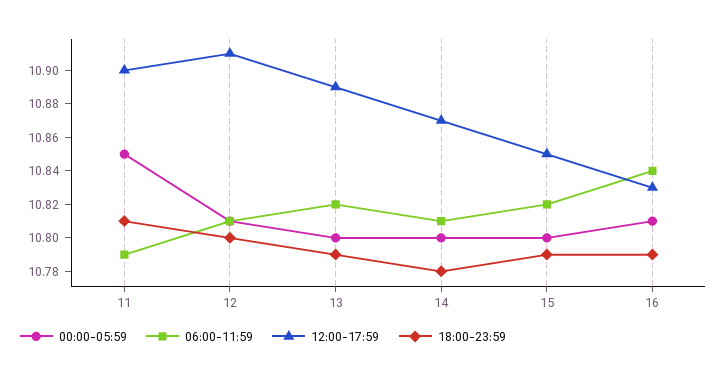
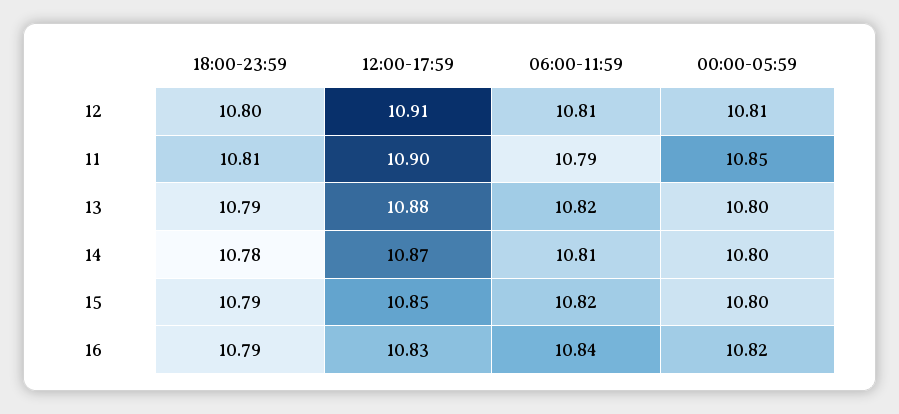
  {
    "00:00-05:59": {
      "11": 10.85,
      "12": 10.81,
      "13": 10.8,
      "14": 10.8,
      "15": 10.8,
-     "16": 10.81
+     "16": 10.82
    },
    "06:00-11:59": {
      "11": 10.79,
      "12": 10.81,
      "13": 10.82,
      "14": 10.81,
      "15": 10.82,
      "16": 10.84
    },
    "12:00-17:59": {
      "11": 10.9,
      "12": 10.91,
-     "13": 10.89,
+     "13": 10.88,
      "14": 10.87,
      "15": 10.85,
      "16": 10.83
    },
    "18:00-23:59": {
      "11": 10.81,
      "12": 10.8,
      "13": 10.79,
      "14": 10.78,
      "15": 10.79,
      "16": 10.79
    }
  }

